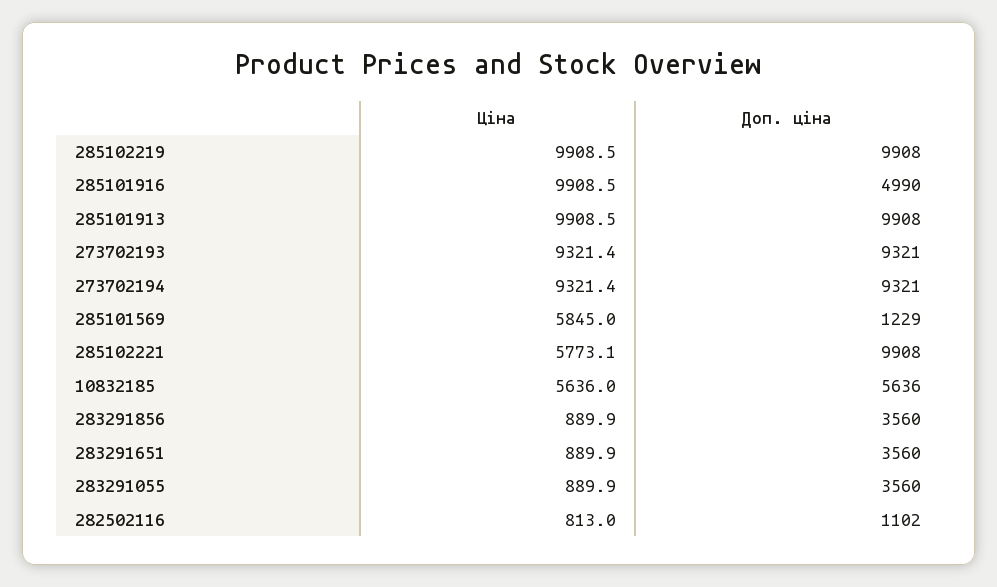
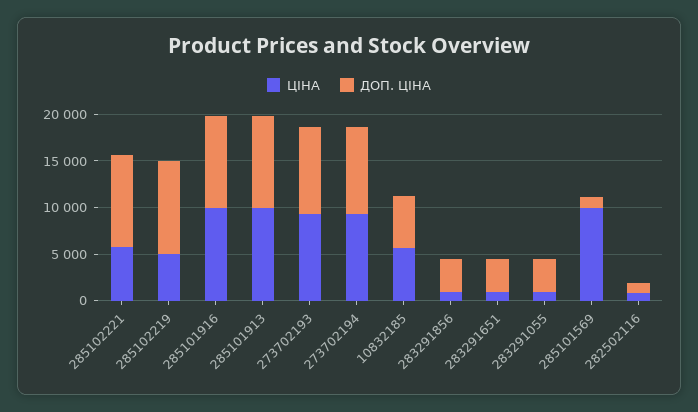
  {
    "Ціна": {
-     "285102219": 9908.5,
+     "285102219": 5000,
      "285101916": 9908.5,
      "285101913": 9908.5,
      "273702193": 9321.4,
      "273702194": 9321.4,
-     "285101569": 5845,
+     "285101569": 10000,
      "285102221": 5773.1,
      "10832185": 5636,
      "283291856": 889.9,
      "283291651": 889.9,
      "283291055": 889.9,
      "282502116": 813
    },
    "Доп. ціна": {
      "285102219": 9908,
-     "285101916": 4990,
+     "285101916": 10000,
      "285101913": 9908,
      "273702193": 9321,
      "273702194": 9321,
      "285101569": 1229,
      "285102221": 9908,
      "10832185": 5636,
      "283291856": 3560,
      "283291651": 3560,
      "283291055": 3560,
      "282502116": 1102
    }
  }

